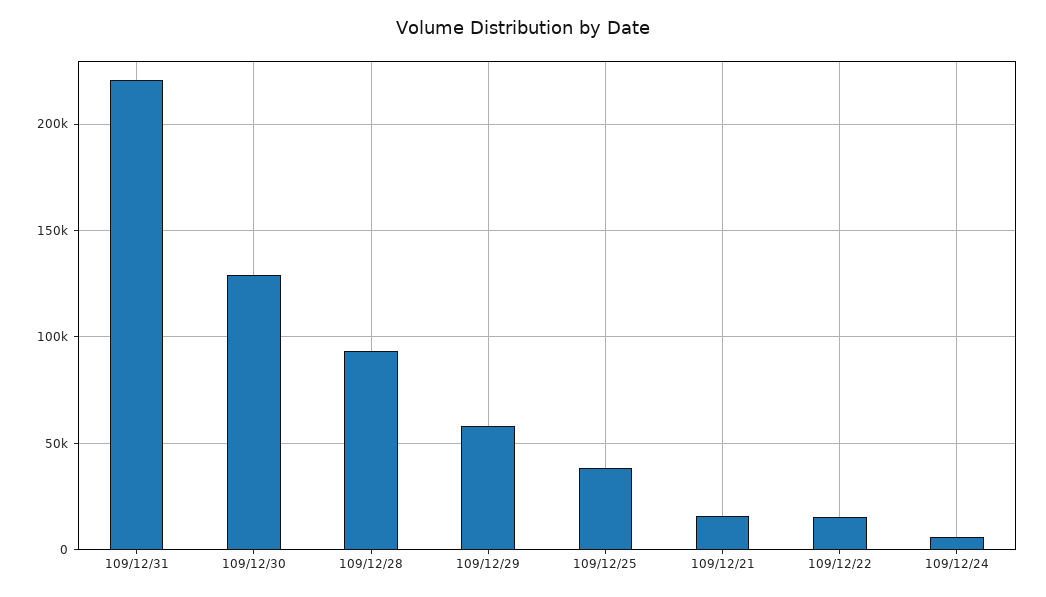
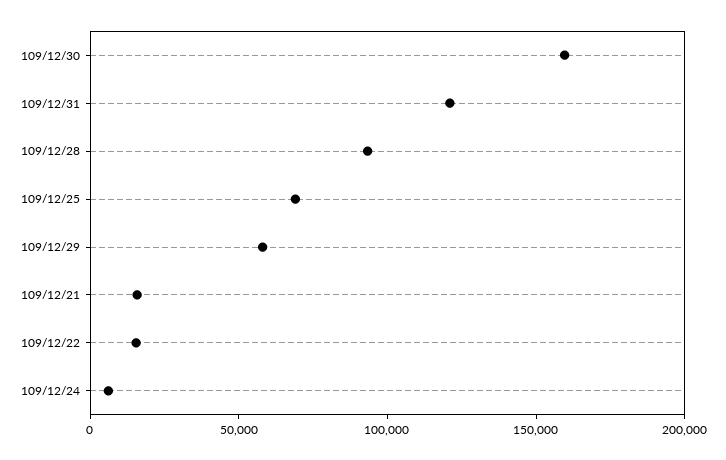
  {
-   "109/12/31": 220000,
+   "109/12/31": 120000,
-   "109/12/30": 130000,
+   "109/12/30": 160000,
    "109/12/28": 95000,
    "109/12/29": 60000,
-   "109/12/25": 40000,
+   "109/12/25": 70000,
    "109/12/21": 15000,
    "109/12/22": 15000,
    "109/12/24": 5000
  }

